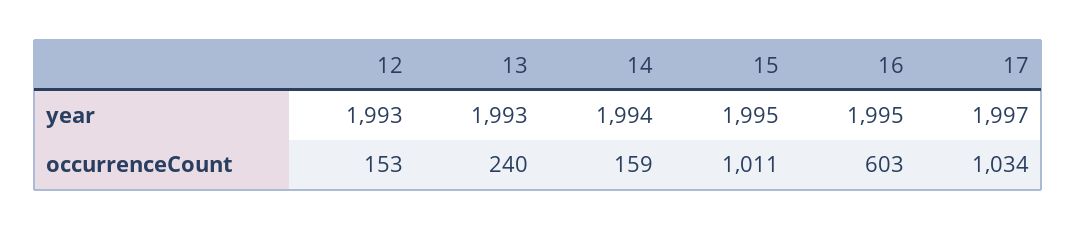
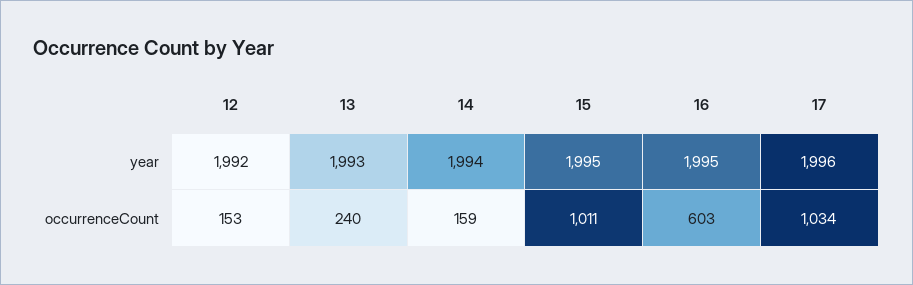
  {
    "12": {
-     "year": 1993,
+     "year": 1992,
      "occurrenceCount": 153
    },
    "13": {
      "year": 1993,
      "occurrenceCount": 240
    },
    "14": {
      "year": 1994,
      "occurrenceCount": 159
    },
    "15": {
      "year": 1995,
      "occurrenceCount": 1011
    },
    "16": {
      "year": 1995,
      "occurrenceCount": 603
    },
    "17": {
-     "year": 1997,
+     "year": 1996,
      "occurrenceCount": 1034
    }
  }

